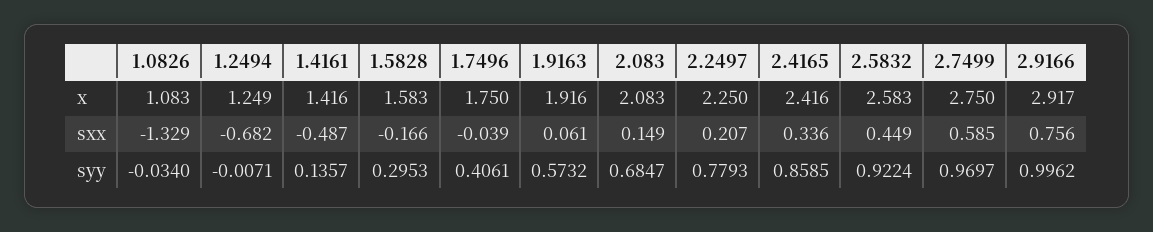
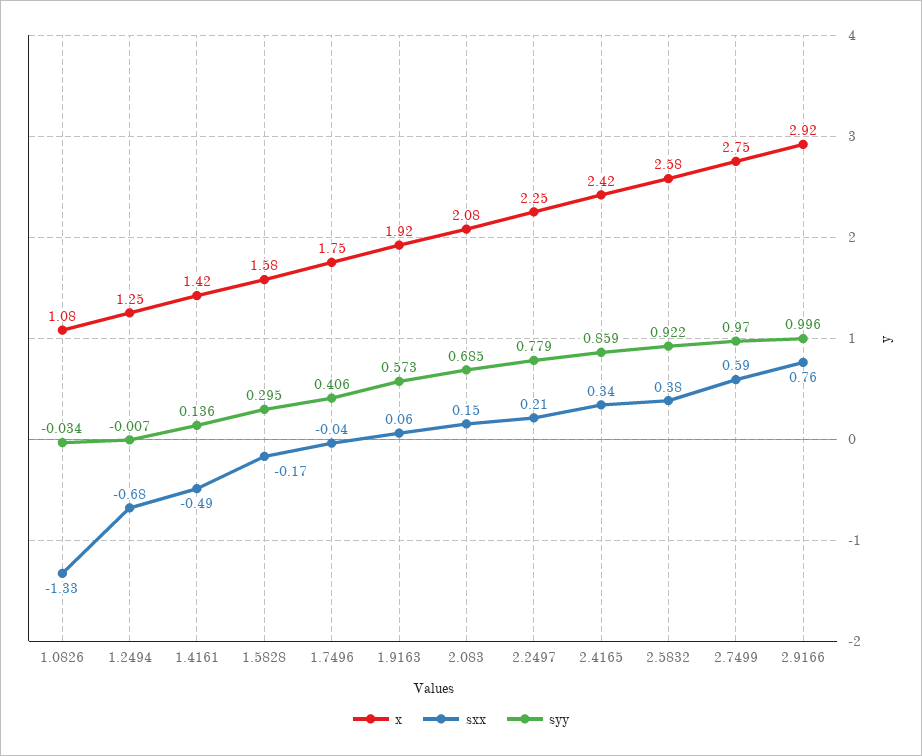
  {
    "x": {
      "1.0826": 1.083,
      "1.2494": 1.249,
      "1.4161": 1.416,
      "1.5828": 1.583,
      "1.7496": 1.75,
      "1.9163": 1.916,
      "2.083": 2.083,
      "2.2497": 2.25,
      "2.4165": 2.416,
      "2.5832": 2.583,
      "2.7499": 2.75,
      "2.9166": 2.917
    },
    "sxx": {
      "1.0826": -1.329,
      "1.2494": -0.682,
      "1.4161": -0.487,
      "1.5828": -0.166,
      "1.7496": -0.039,
      "1.9163": 0.061,
      "2.083": 0.149,
      "2.2497": 0.207,
      "2.4165": 0.336,
-     "2.5832": 0.449,
+     "2.5832": 0.38,
      "2.7499": 0.585,
      "2.9166": 0.756
    },
    "syy": {
      "1.0826": -0.034,
      "1.2494": -0.0071,
      "1.4161": 0.1357,
      "1.5828": 0.2953,
      "1.7496": 0.4061,
      "1.9163": 0.5732,
      "2.083": 0.6847,
      "2.2497": 0.7793,
      "2.4165": 0.8585,
      "2.5832": 0.9224,
      "2.7499": 0.9697,
      "2.9166": 0.9962
    }
  }

